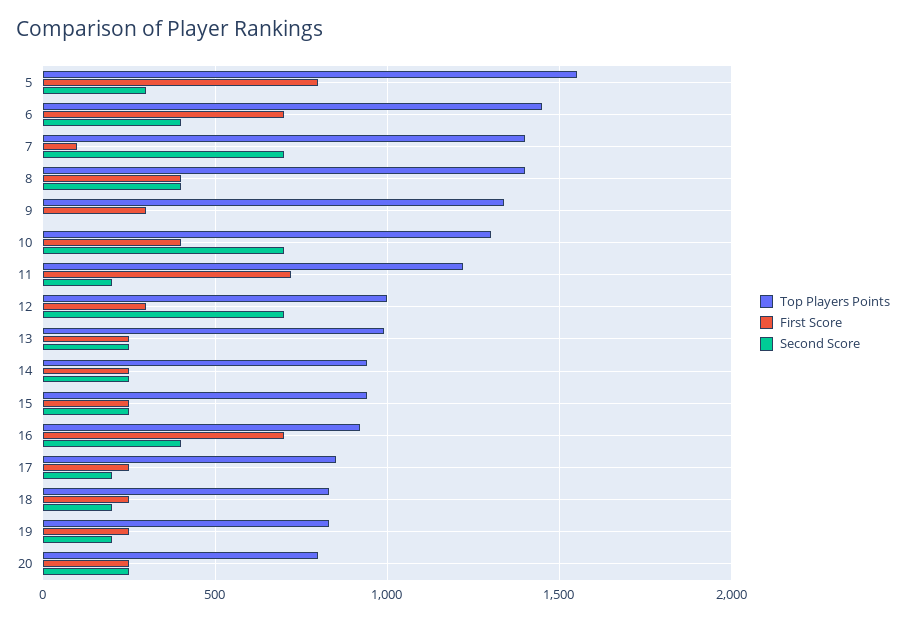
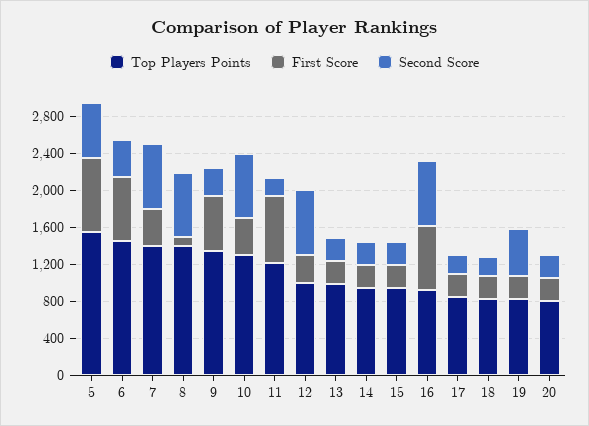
  {
    "Top Players Points": {
      "5": 1550,
      "6": 1450,
      "7": 1400,
      "8": 1400,
      "9": 1350,
      "10": 1300,
      "11": 1200,
      "12": 1000,
      "13": 1000,
      "14": 950,
      "15": 950,
      "16": 900,
      "17": 850,
      "18": 850,
      "19": 850,
      "20": 800
    },
    "First Score": {
      "5": 800,
      "6": 700,
-     "7": 100,
+     "7": 400,
-     "8": 400,
+     "8": 100,
-     "9": 300,
+     "9": 600,
      "10": 400,
      "11": 700,
      "12": 300,
      "13": 250,
      "14": 250,
      "15": 250,
      "16": 700,
      "17": 250,
      "18": 250,
      "19": 250,
      "20": 250
    },
    "Second Score": {
-     "5": 300,
+     "5": 600,
      "6": 400,
      "7": 700,
-     "8": 400,
+     "8": 700,
-     "9": 0,
+     "9": 300,
      "10": 700,
      "11": 200,
      "12": 700,
      "13": 250,
      "14": 250,
      "15": 250,
-     "16": 400,
+     "16": 700,
      "17": 200,
      "18": 200,
-     "19": 200,
+     "19": 500,
      "20": 250
    }
  }

